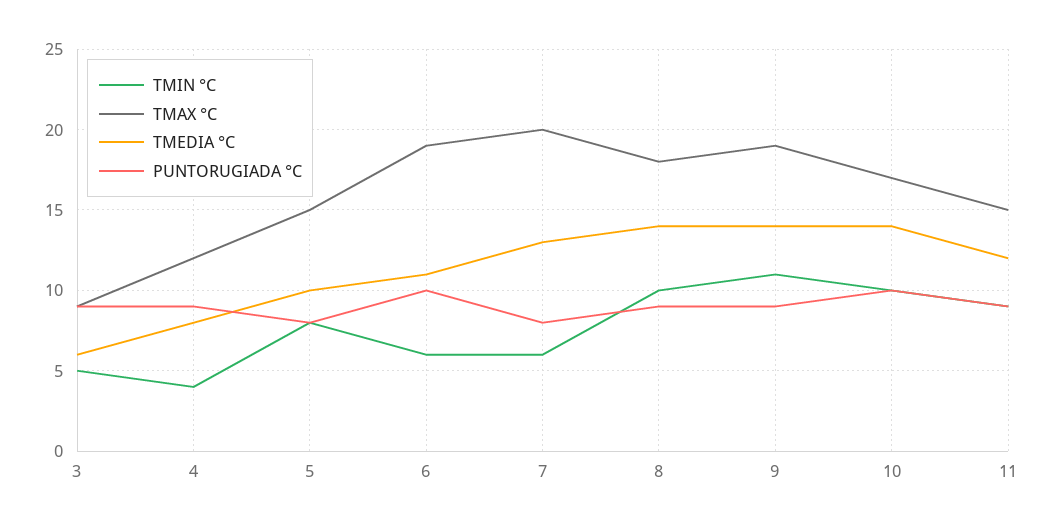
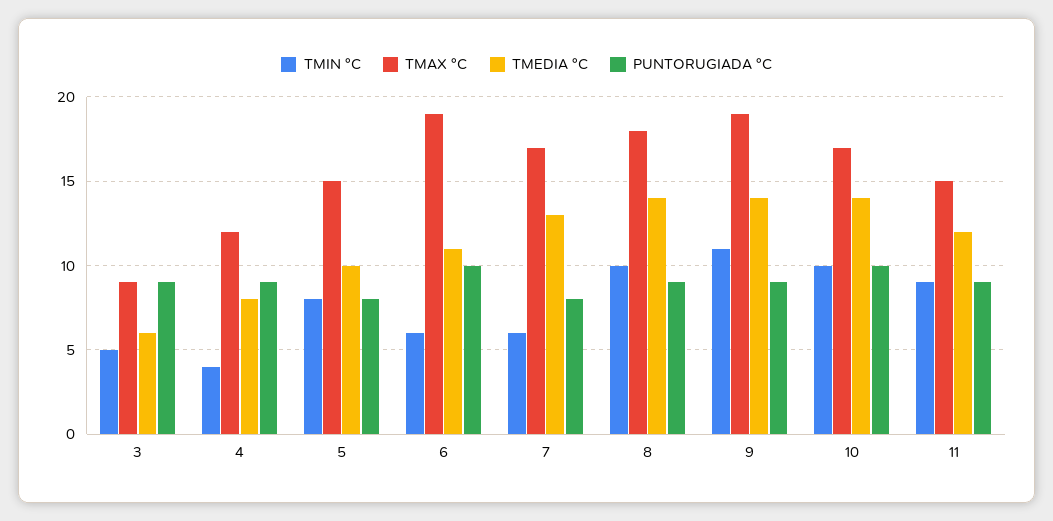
  {
    "TMIN °C": {
      "3": 5,
      "4": 4,
      "5": 8,
      "6": 6,
      "7": 6,
      "8": 10,
      "9": 11,
      "10": 10,
      "11": 9
    },
    "TMAX °C": {
      "3": 9,
      "4": 12,
      "5": 15,
      "6": 19,
-     "7": 20,
+     "7": 17,
      "8": 18,
      "9": 19,
      "10": 17,
      "11": 15
    },
    "TMEDIA °C": {
      "3": 6,
      "4": 8,
      "5": 10,
      "6": 11,
      "7": 13,
      "8": 14,
      "9": 14,
      "10": 14,
      "11": 12
    },
    "PUNTORUGIADA °C": {
      "3": 9,
      "4": 9,
      "5": 8,
      "6": 10,
      "7": 8,
      "8": 9,
      "9": 9,
      "10": 10,
      "11": 9
    }
  }

